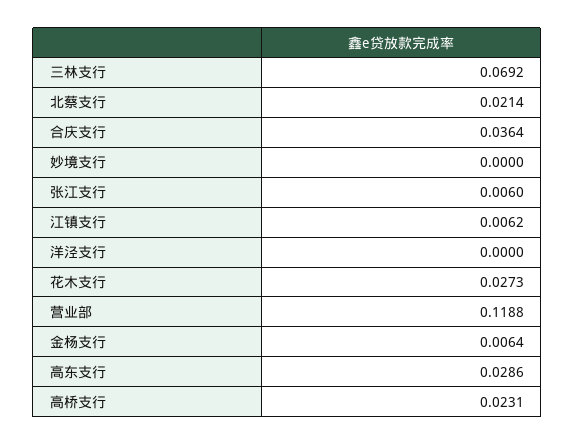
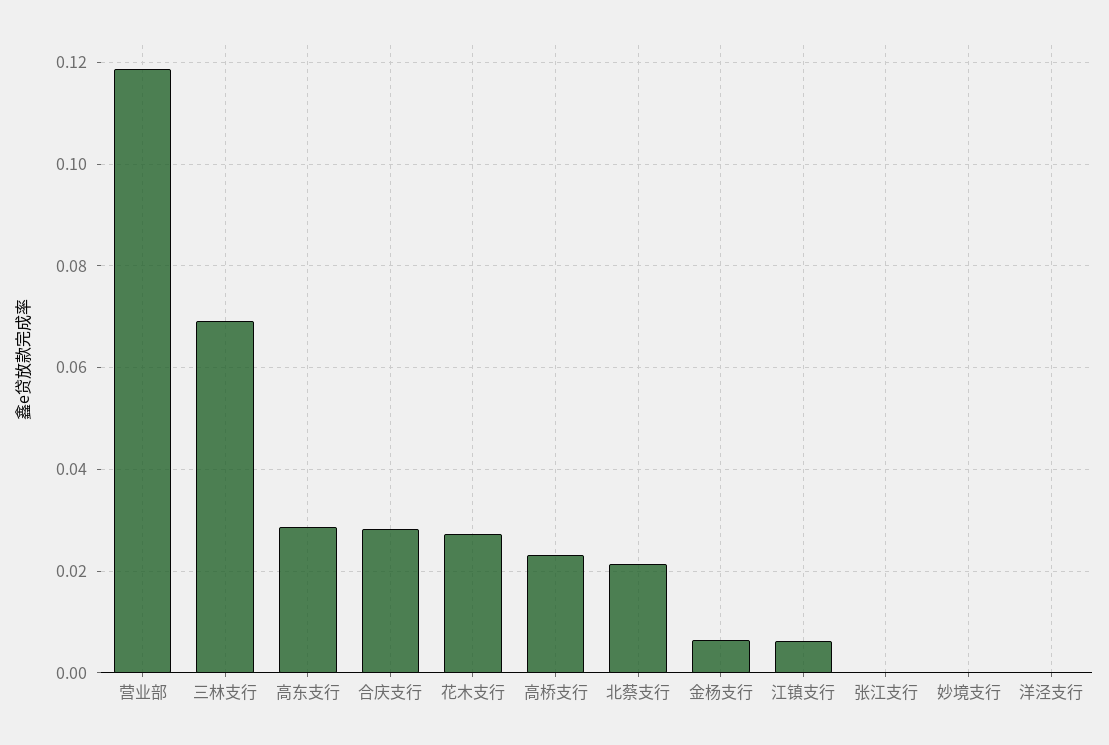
  {
    "三林支行": 0.0692,
    "北蔡支行": 0.0214,
-   "合庆支行": 0.0364,
+   "合庆支行": 0.028,
    "妙境支行": 0,
-   "张江支行": 0.006,
+   "张江支行": 0,
    "江镇支行": 0.0062,
    "洋泾支行": 0,
    "花木支行": 0.0273,
    "营业部": 0.1188,
    "金杨支行": 0.0064,
    "高东支行": 0.0286,
    "高桥支行": 0.0231
  }

